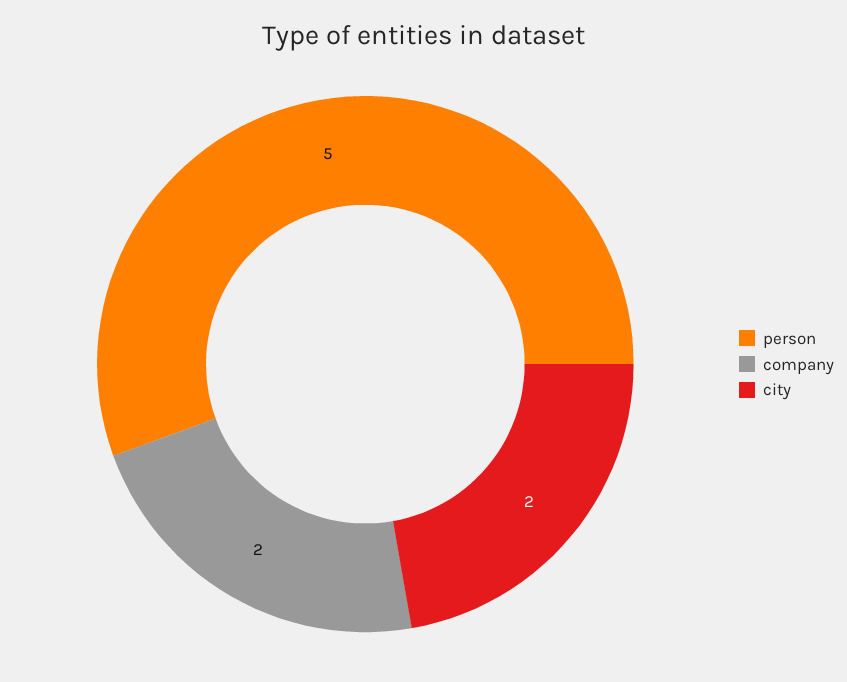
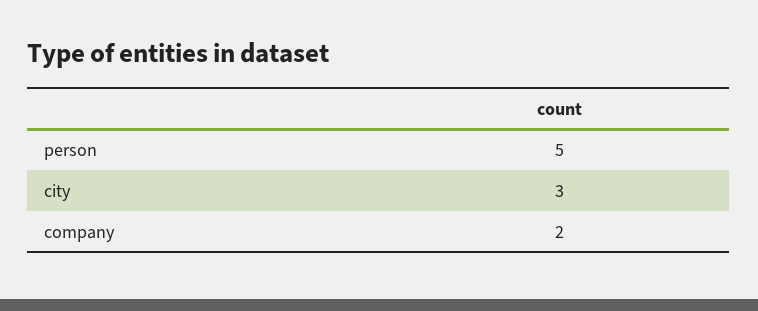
  {
    "person": 5,
    "company": 2,
-   "city": 2
+   "city": 3
  }

